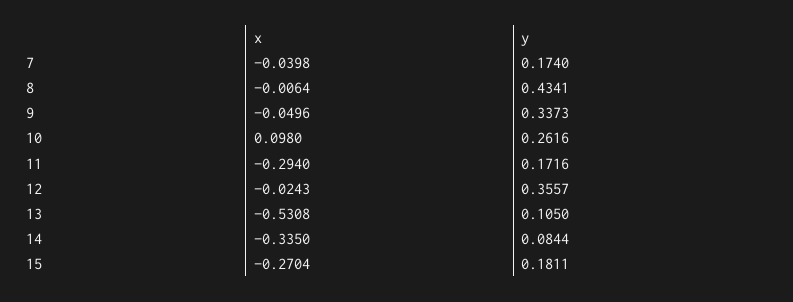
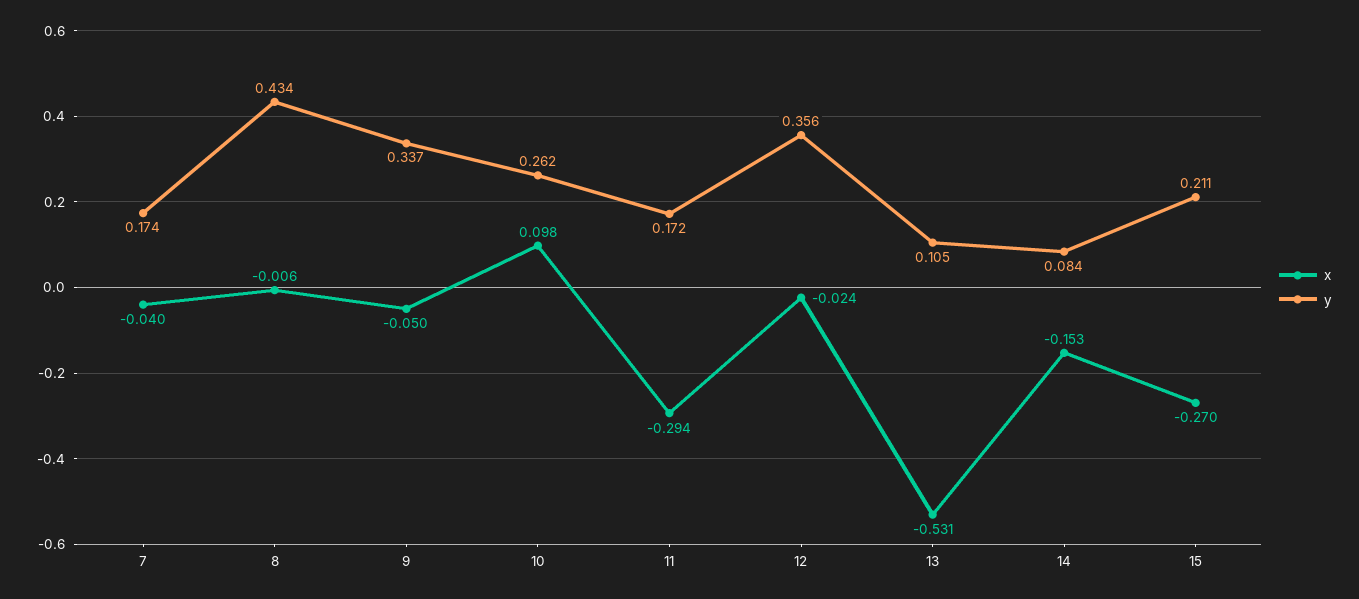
  {
    "x": {
      "7": -0.0398,
      "8": -0.0064,
      "9": -0.0496,
      "10": 0.098,
      "11": -0.294,
      "12": -0.0243,
      "13": -0.5308,
-     "14": -0.335,
+     "14": -0.153,
      "15": -0.2704
    },
    "y": {
      "7": 0.174,
      "8": 0.4341,
      "9": 0.3373,
      "10": 0.2616,
      "11": 0.1716,
      "12": 0.3557,
      "13": 0.105,
      "14": 0.0844,
-     "15": 0.1811
+     "15": 0.211
    }
  }

